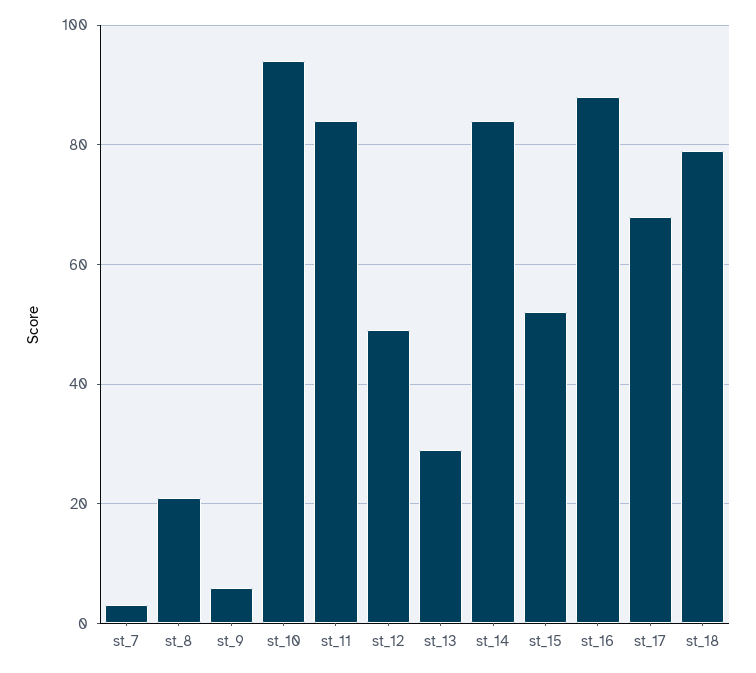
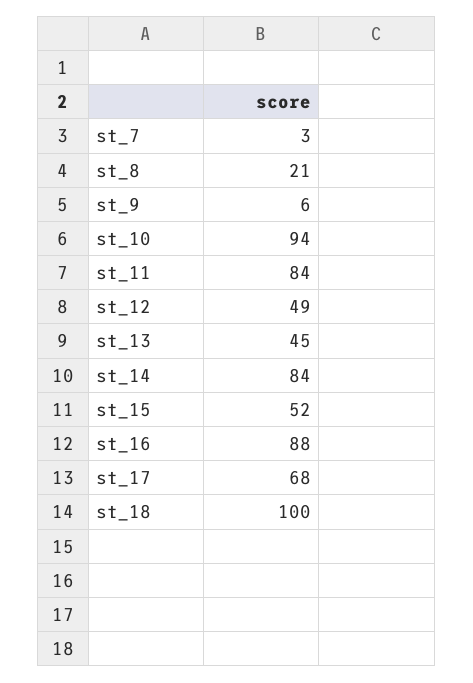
  {
    "st_7": 3,
    "st_8": 21,
    "st_9": 6,
    "st_10": 94,
    "st_11": 84,
    "st_12": 49,
-   "st_13": 30,
+   "st_13": 45,
    "st_14": 84,
    "st_15": 52,
    "st_16": 88,
    "st_17": 68,
-   "st_18": 80
+   "st_18": 100
  }

